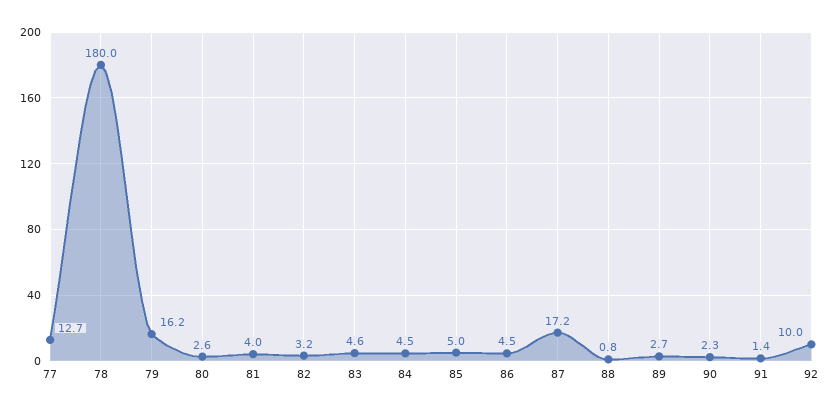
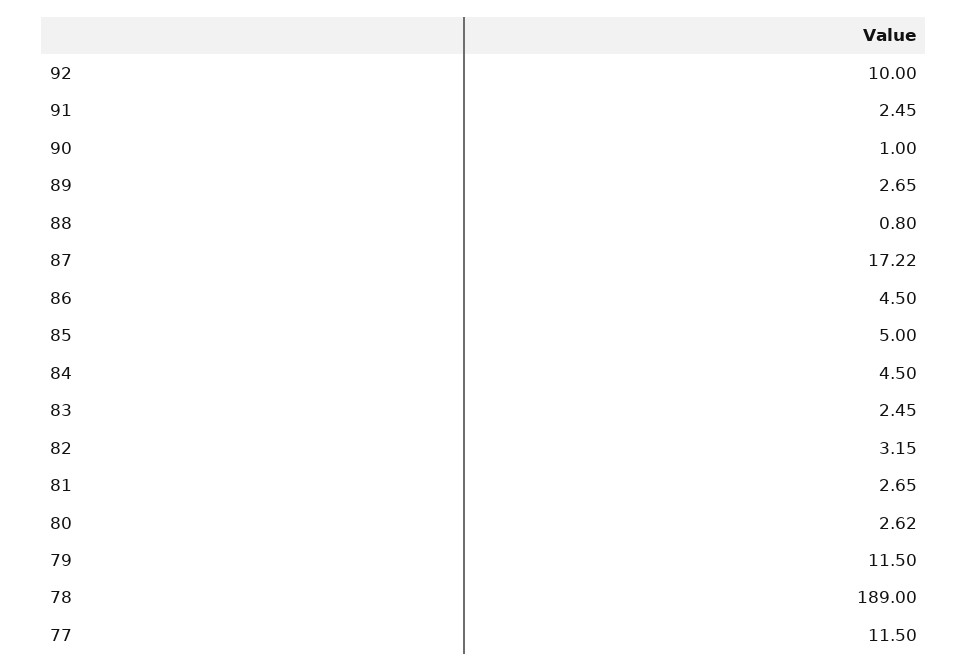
  {
-   "77": 12.7,
+   "77": 11.5,
-   "78": 180,
+   "78": 189,
-   "79": 16.2,
+   "79": 11.5,
    "80": 2.62,
-   "81": 4,
+   "81": 2.65,
    "82": 3.15,
-   "83": 4.6,
+   "83": 2.45,
    "84": 4.5,
    "85": 5,
    "86": 4.5,
    "87": 17.22,
    "88": 0.8,
    "89": 2.65,
-   "90": 2.3,
+   "90": 1,
-   "91": 1.4,
+   "91": 2.45,
    "92": 10
  }

